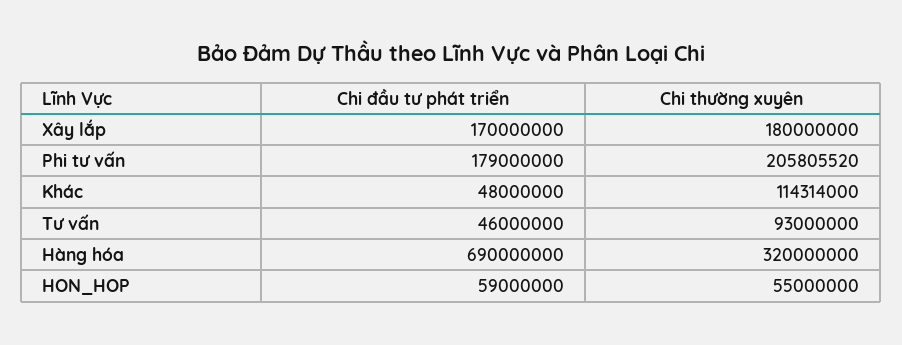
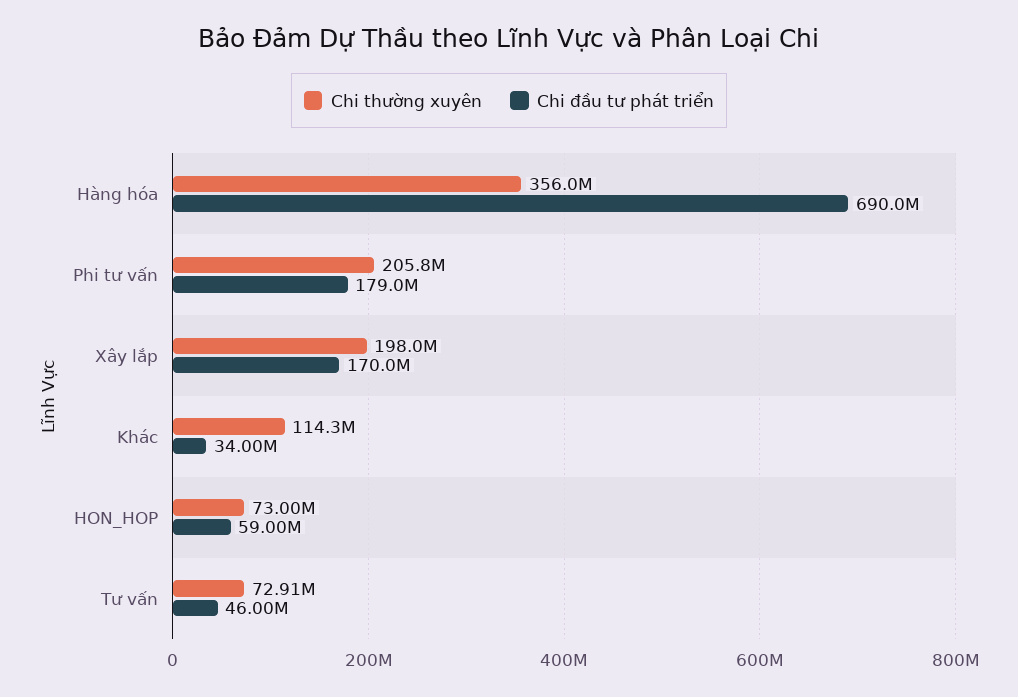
  {
    "Chi đầu tư phát triển": {
      "Xây lắp": 170000000,
      "Phi tư vấn": 179000000,
-     "Khác": 48000000,
+     "Khác": 34000000,
      "Tư vấn": 46000000,
      "Hàng hóa": 690000000,
      "HON_HOP": 59000000
    },
    "Chi thường xuyên": {
-     "Xây lắp": 180000000,
+     "Xây lắp": 198000000,
      "Phi tư vấn": 205805520,
      "Khác": 114314000,
-     "Tư vấn": 93000000,
+     "Tư vấn": 72910000,
-     "Hàng hóa": 320000000,
+     "Hàng hóa": 356000000,
-     "HON_HOP": 55000000
+     "HON_HOP": 73000000
    }
  }

